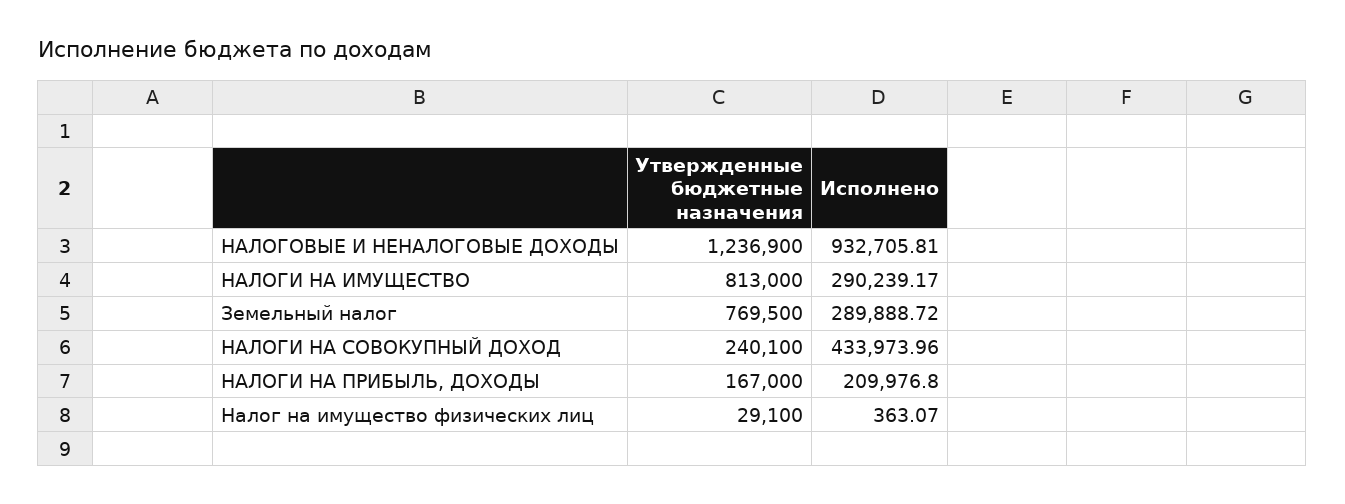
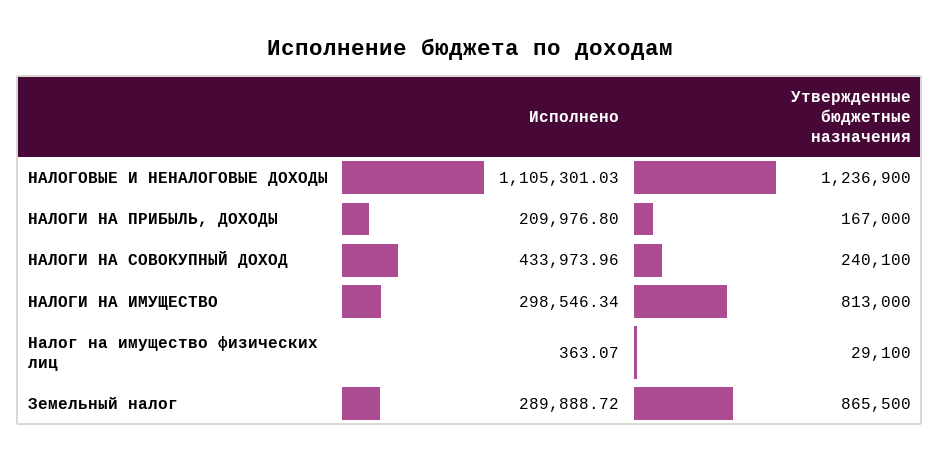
  {
    "Утвержденные бюджетные назначения": {
      "НАЛОГОВЫЕ И НЕНАЛОГОВЫЕ ДОХОДЫ": 1236900,
      "НАЛОГИ НА ИМУЩЕСТВО": 813000,
-     "Земельный налог": 769500,
+     "Земельный налог": 865500,
      "НАЛОГИ НА СОВОКУПНЫЙ ДОХОД": 240100,
      "НАЛОГИ НА ПРИБЫЛЬ, ДОХОДЫ": 167000,
      "Налог на имущество физических лиц": 29100
    },
    "Исполнено": {
-     "НАЛОГОВЫЕ И НЕНАЛОГОВЫЕ ДОХОДЫ": 932705.81,
+     "НАЛОГОВЫЕ И НЕНАЛОГОВЫЕ ДОХОДЫ": 1105301.03,
-     "НАЛОГИ НА ИМУЩЕСТВО": 290239.17,
+     "НАЛОГИ НА ИМУЩЕСТВО": 298546.34,
      "Земельный налог": 289888.72,
      "НАЛОГИ НА СОВОКУПНЫЙ ДОХОД": 433973.96,
      "НАЛОГИ НА ПРИБЫЛЬ, ДОХОДЫ": 209976.8,
      "Налог на имущество физических лиц": 363.07
    }
  }

